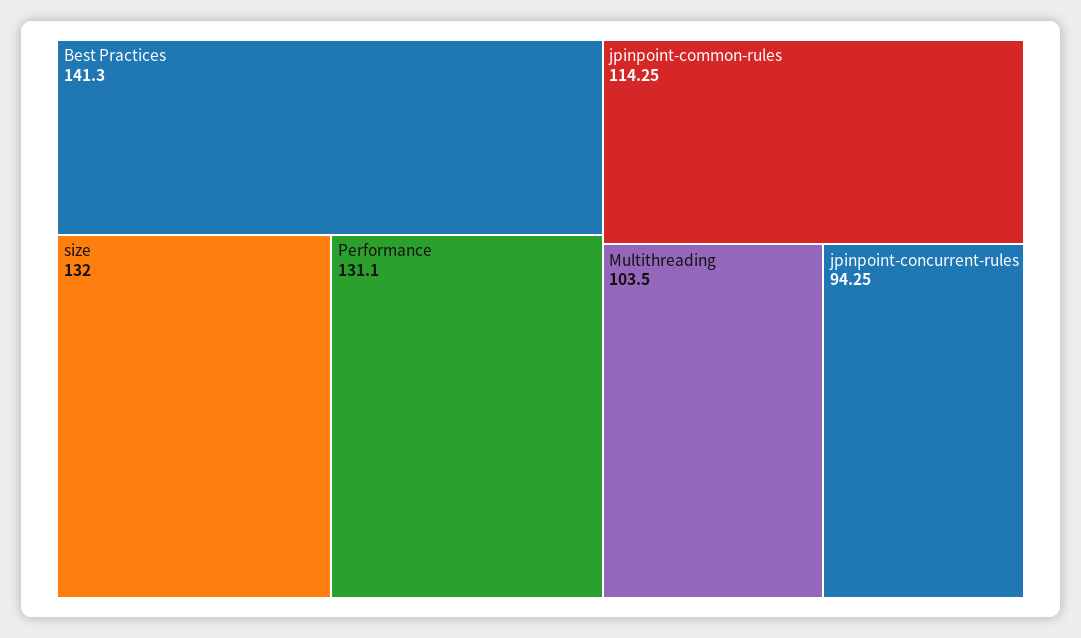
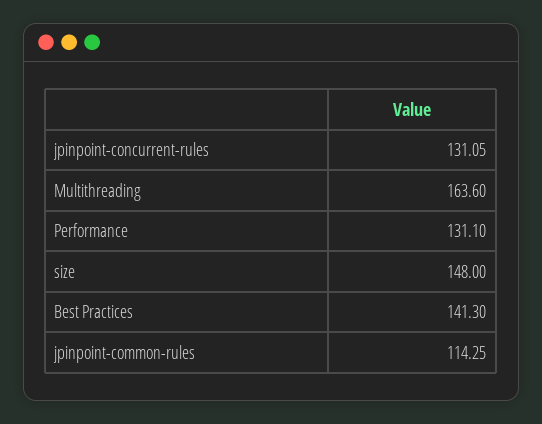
  {
    "Best Practices": 141.3,
-   "size": 132,
+   "size": 148,
    "Performance": 131.1,
    "jpinpoint-common-rules": 114.25,
-   "Multithreading": 103.5,
+   "Multithreading": 163.6,
-   "jpinpoint-concurrent-rules": 94.25
+   "jpinpoint-concurrent-rules": 131.05
  }

